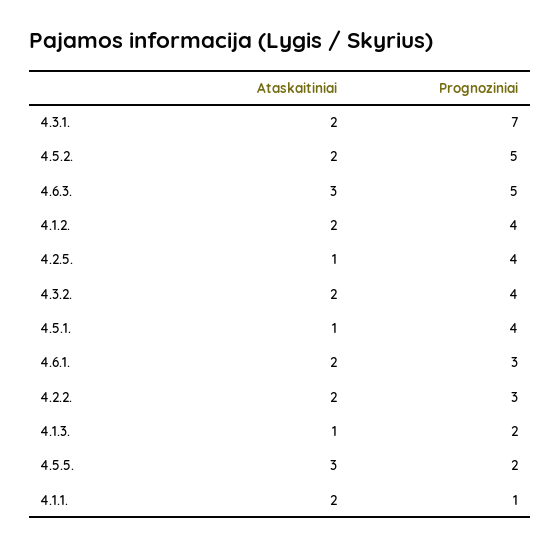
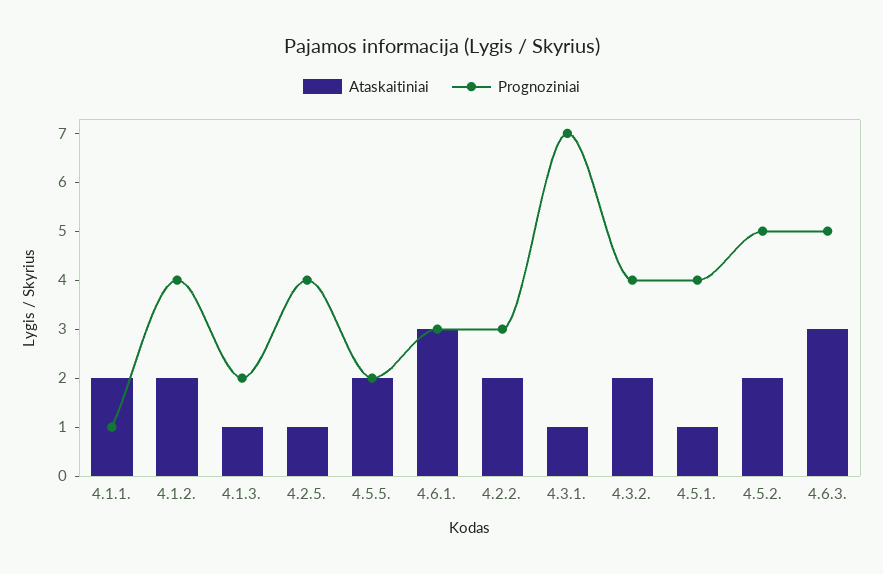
  {
    "Ataskaitiniai": {
-     "4.3.1.": 2,
+     "4.3.1.": 1,
      "4.5.2.": 2,
      "4.6.3.": 3,
      "4.1.2.": 2,
      "4.2.5.": 1,
      "4.3.2.": 2,
      "4.5.1.": 1,
-     "4.6.1.": 2,
+     "4.6.1.": 3,
      "4.2.2.": 2,
      "4.1.3.": 1,
-     "4.5.5.": 3,
+     "4.5.5.": 2,
      "4.1.1.": 2
    },
    "Prognoziniai": {
      "4.3.1.": 7,
      "4.5.2.": 5,
      "4.6.3.": 5,
      "4.1.2.": 4,
      "4.2.5.": 4,
      "4.3.2.": 4,
      "4.5.1.": 4,
      "4.6.1.": 3,
      "4.2.2.": 3,
      "4.1.3.": 2,
      "4.5.5.": 2,
      "4.1.1.": 1
    }
  }

